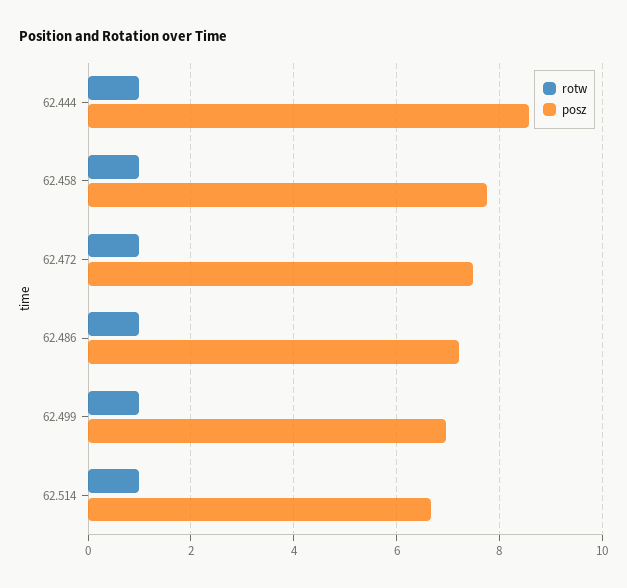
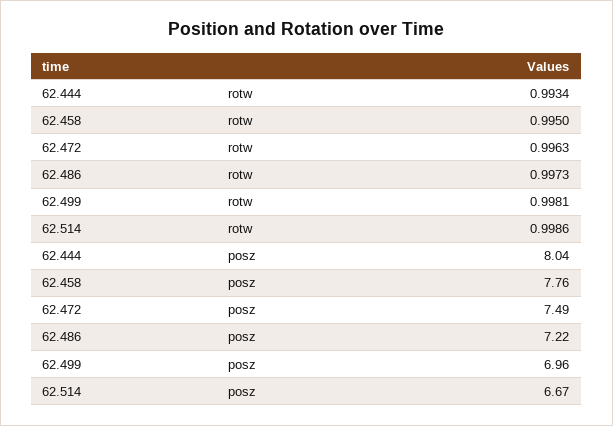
  {
    "rotw": {
      "62.444": 0.9934,
      "62.458": 0.995,
      "62.472": 0.9963,
      "62.486": 0.9973,
      "62.499": 0.9981,
      "62.514": 0.9986
    },
    "posz": {
-     "62.444": 8.6,
+     "62.444": 8.04,
      "62.458": 7.76,
      "62.472": 7.49,
      "62.486": 7.22,
      "62.499": 6.96,
      "62.514": 6.67
    }
  }

